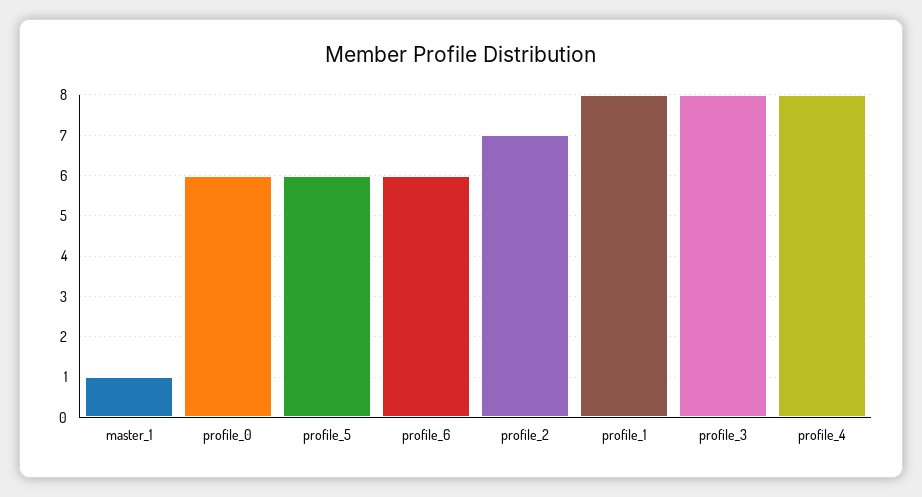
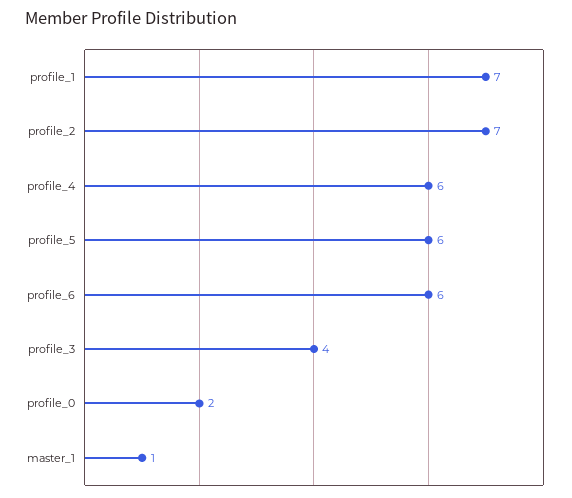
  {
    "master_1": 1,
-   "profile_0": 6,
+   "profile_0": 2,
    "profile_5": 6,
    "profile_6": 6,
    "profile_2": 7,
-   "profile_1": 8,
+   "profile_1": 7,
-   "profile_3": 8,
+   "profile_3": 4,
-   "profile_4": 8
+   "profile_4": 6
  }

